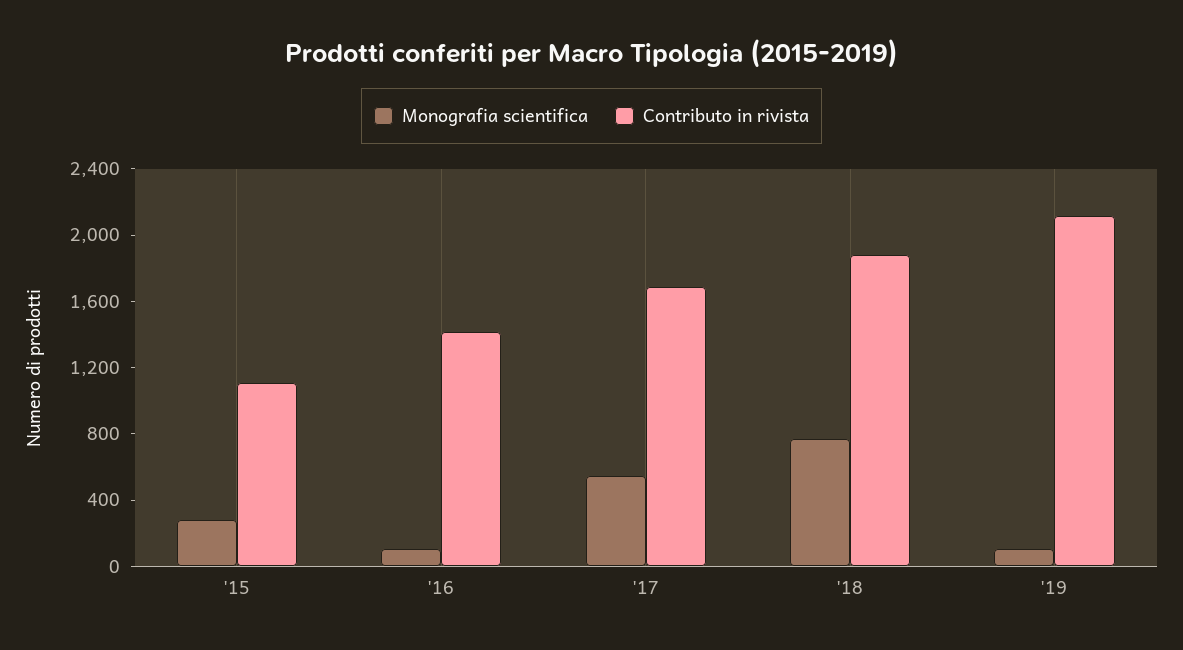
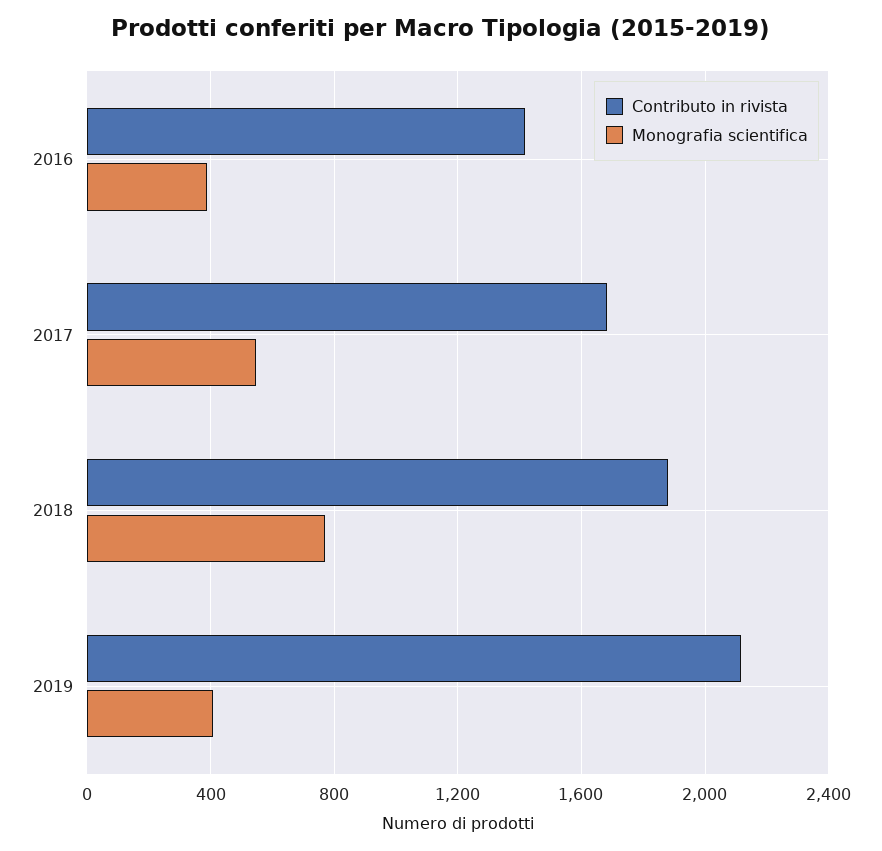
  {
    "Monografia scientifica": {
-     "'15": 300,
-     "'16": 100,
+     "'16": 400,
      "'17": 550,
      "'18": 750,
-     "'19": 100
+     "'19": 400
    },
    "Contributo in rivista": {
-     "'15": 1100,
      "'16": 1400,
      "'17": 1700,
      "'18": 1900,
      "'19": 2100
    }
  }

